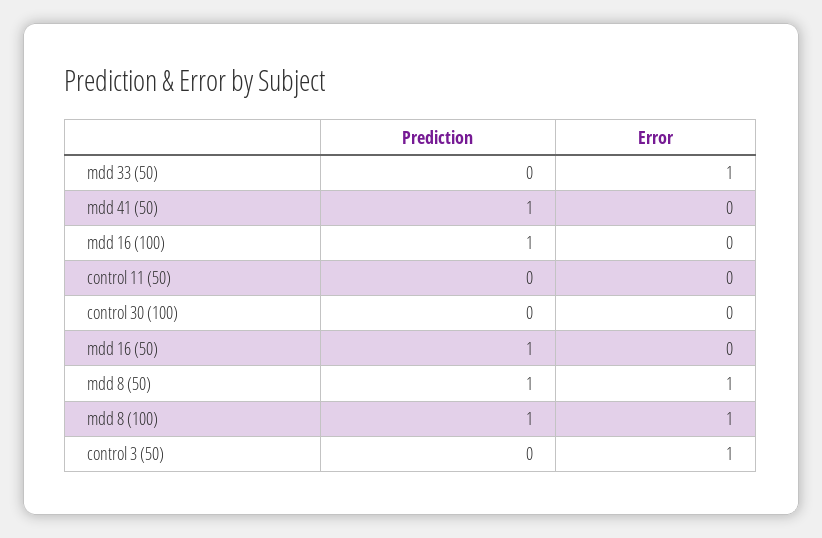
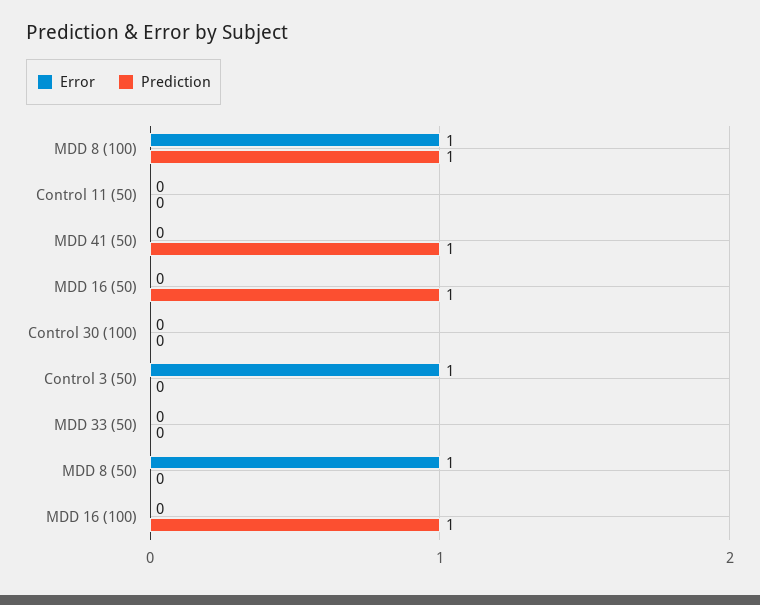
  {
    "Prediction": {
      "mdd 33 (50)": 0,
      "mdd 41 (50)": 1,
      "mdd 16 (100)": 1,
      "control 11 (50)": 0,
      "control 30 (100)": 0,
      "mdd 16 (50)": 1,
-     "mdd 8 (50)": 1,
+     "mdd 8 (50)": 0,
      "mdd 8 (100)": 1,
      "control 3 (50)": 0
    },
    "Error": {
-     "mdd 33 (50)": 1,
+     "mdd 33 (50)": 0,
      "mdd 41 (50)": 0,
      "mdd 16 (100)": 0,
      "control 11 (50)": 0,
      "control 30 (100)": 0,
      "mdd 16 (50)": 0,
      "mdd 8 (50)": 1,
      "mdd 8 (100)": 1,
      "control 3 (50)": 1
    }
  }

